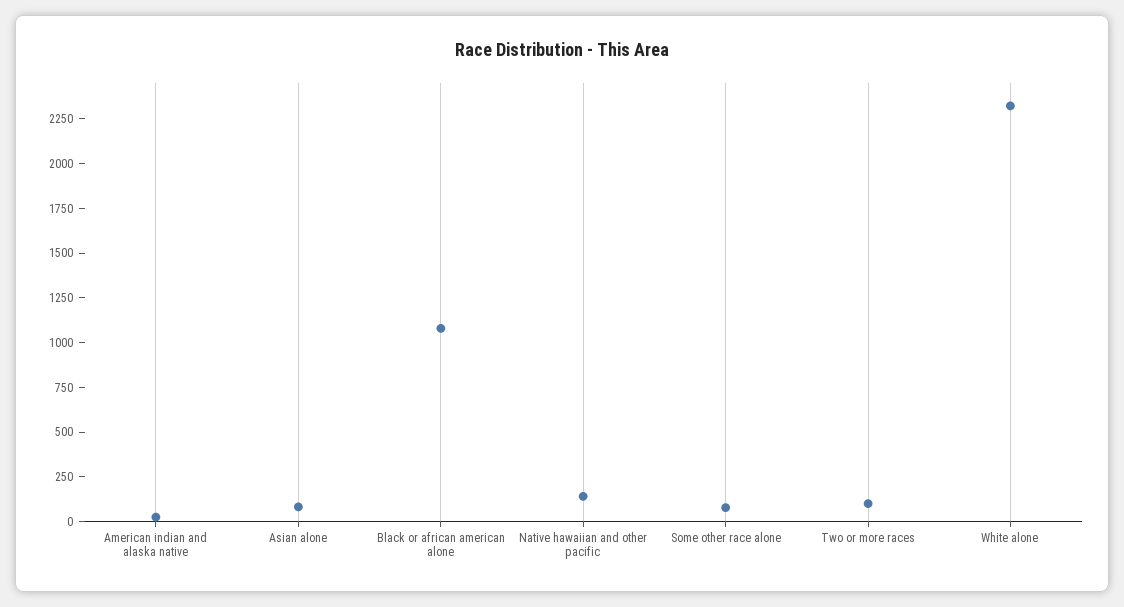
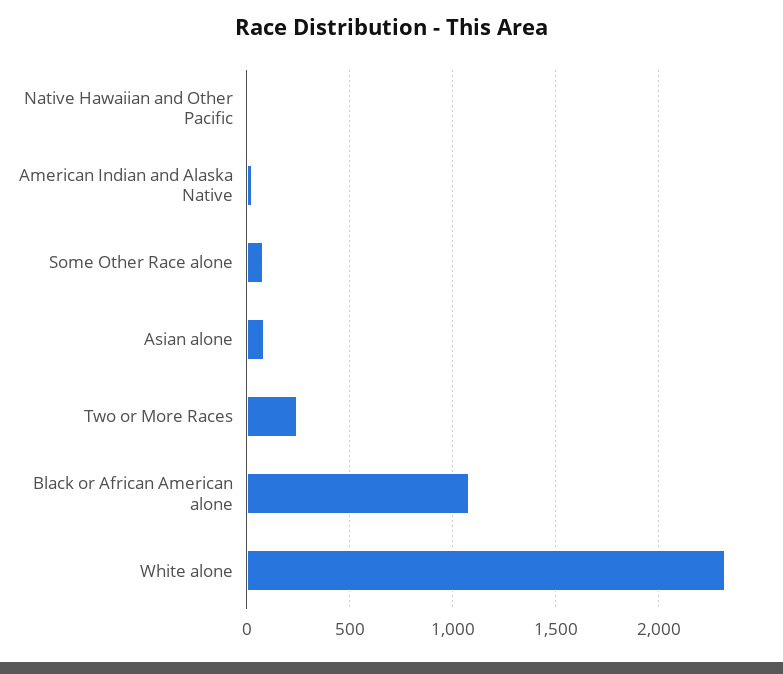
  {
    "American indian and alaska native": 0,
    "Asian alone": 100,
    "Black or african american alone": 1100,
-   "Native hawaiian and other pacific": 150,
+   "Native hawaiian and other pacific": 0,
    "Some other race alone": 100,
-   "Two or more races": 100,
+   "Two or more races": 250,
    "White alone": 2300
  }

